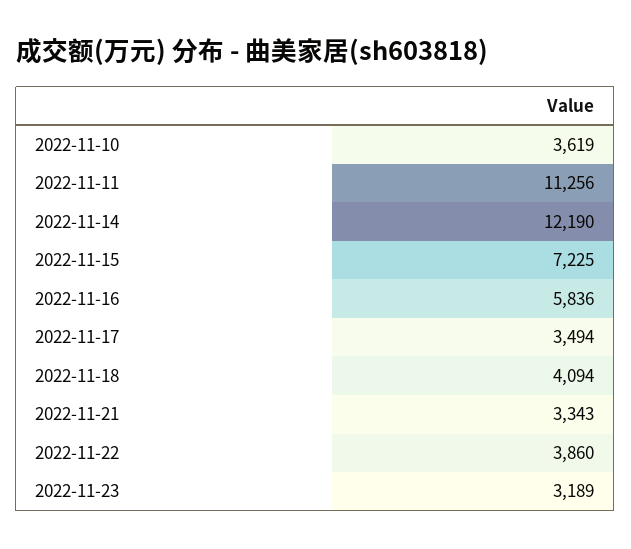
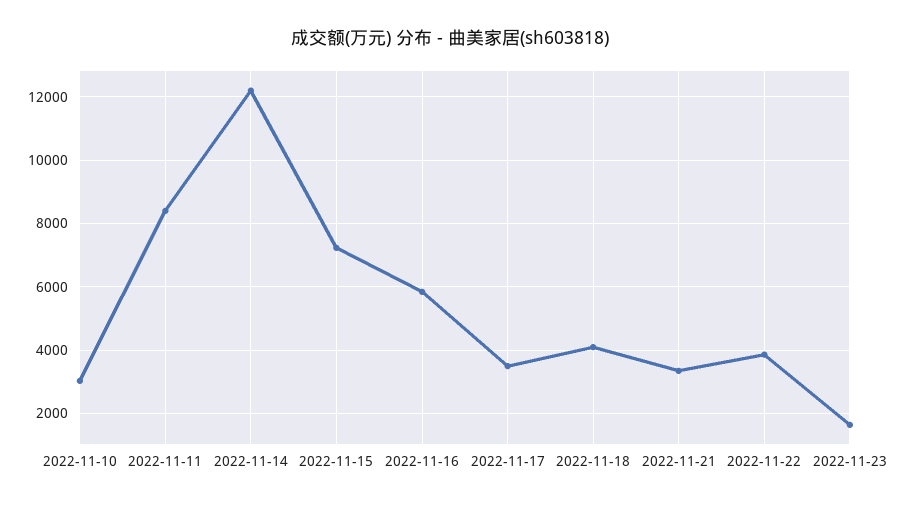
  {
-   "2022-11-10": 3619,
+   "2022-11-10": 3000,
-   "2022-11-11": 11256,
+   "2022-11-11": 8400,
    "2022-11-14": 12190,
    "2022-11-15": 7225,
    "2022-11-16": 5836,
    "2022-11-17": 3494,
    "2022-11-18": 4094,
    "2022-11-21": 3343,
    "2022-11-22": 3860,
-   "2022-11-23": 3189
+   "2022-11-23": 1600
  }

